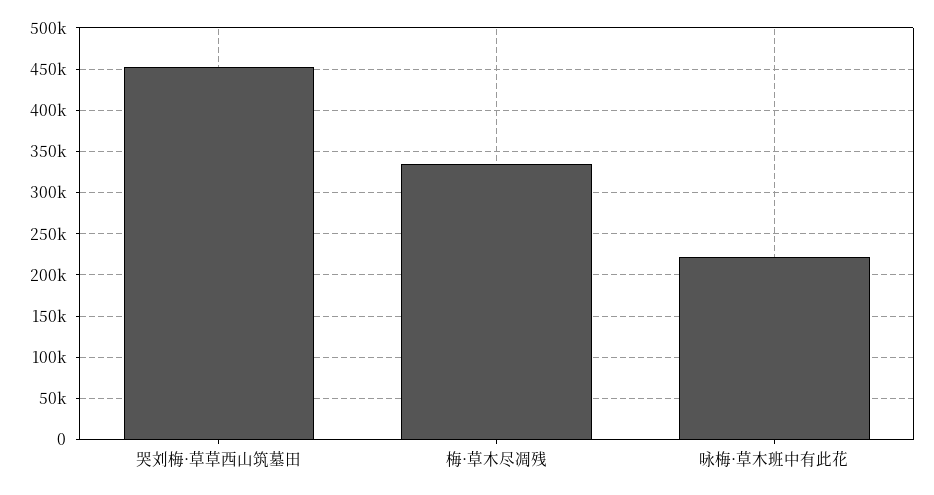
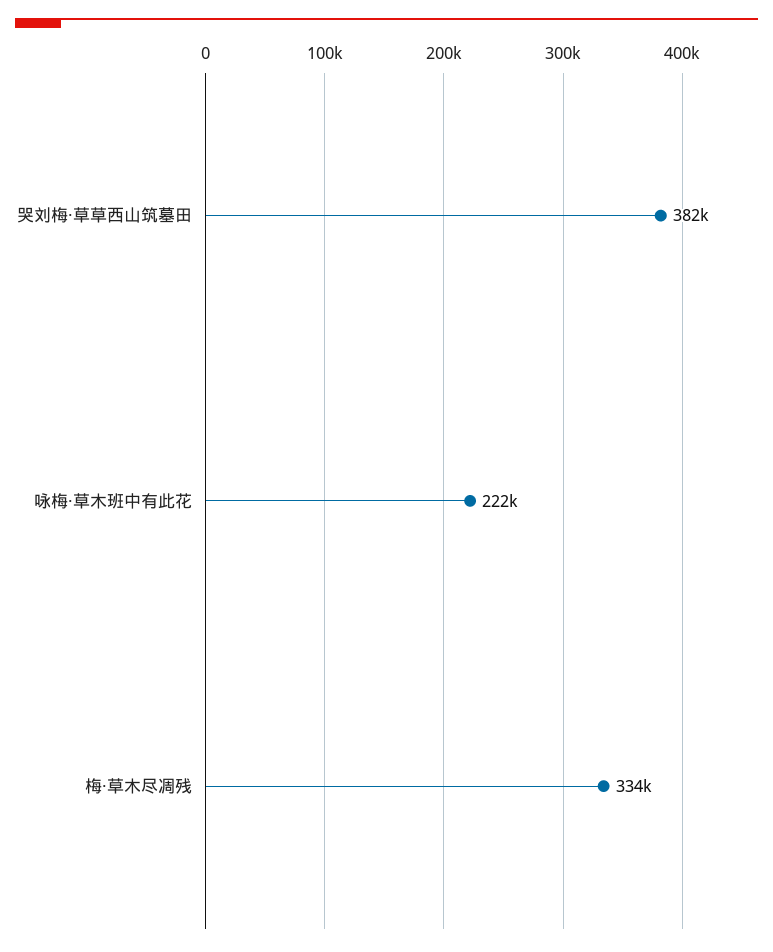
  {
-   "哭刘梅·草草西山筑墓田": 450000,
+   "哭刘梅·草草西山筑墓田": 382000,
    "梅·草木尽凋残": 334000,
    "咏梅·草木班中有此花": 222000
  }

